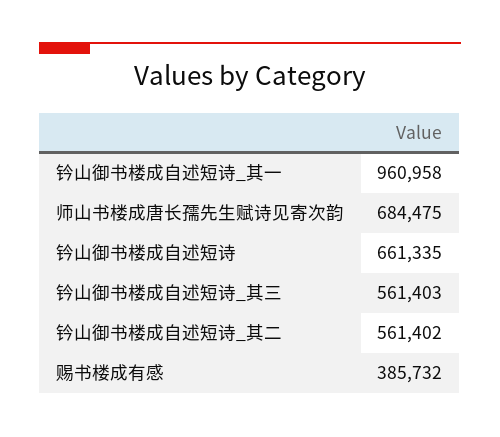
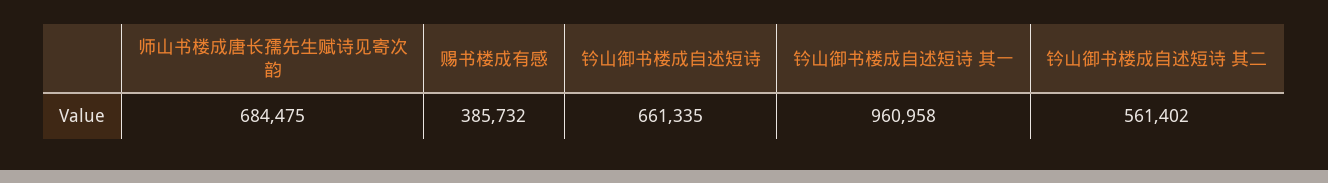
  {
    "钤山御书楼成自述短诗_其一": 960958,
    "师山书楼成唐长孺先生赋诗见寄次韵": 684475,
    "钤山御书楼成自述短诗": 661335,
-   "钤山御书楼成自述短诗_其三": 561403,
    "钤山御书楼成自述短诗_其二": 561402,
    "赐书楼成有感": 385732
  }

